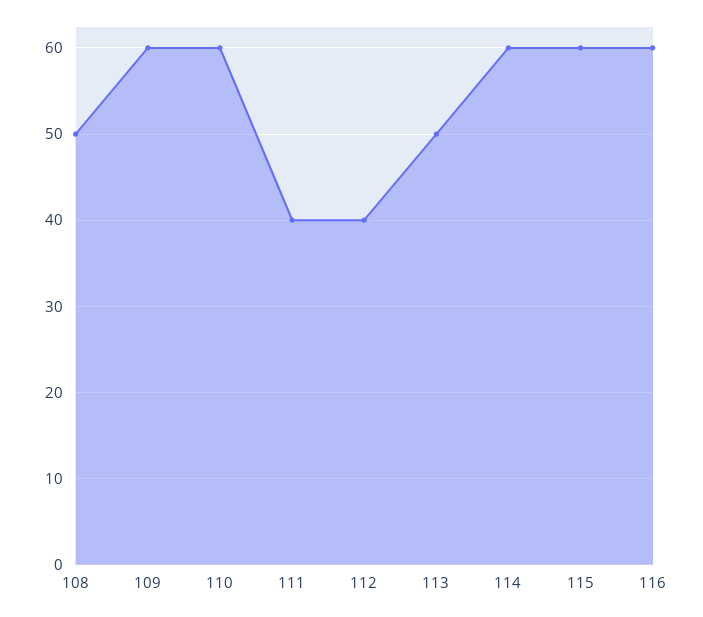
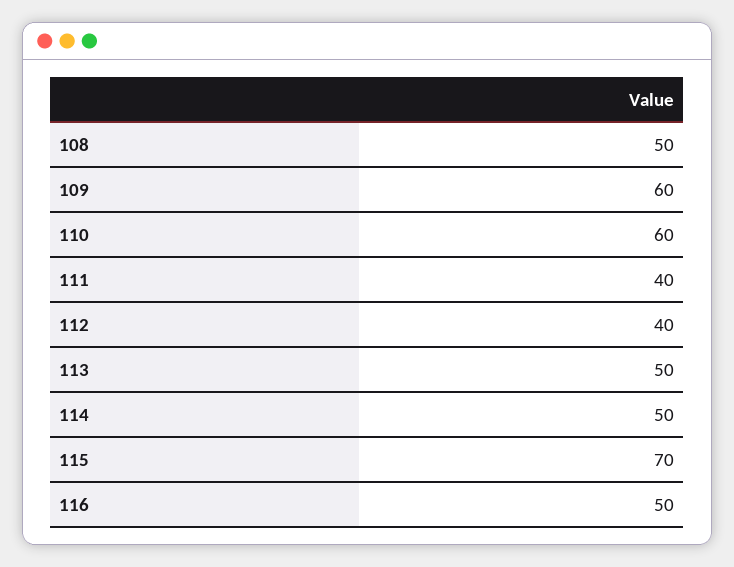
  {
    "108": 50,
    "109": 60,
    "110": 60,
    "111": 40,
    "112": 40,
    "113": 50,
-   "114": 60,
+   "114": 50,
-   "115": 60,
+   "115": 70,
-   "116": 60
+   "116": 50
  }

